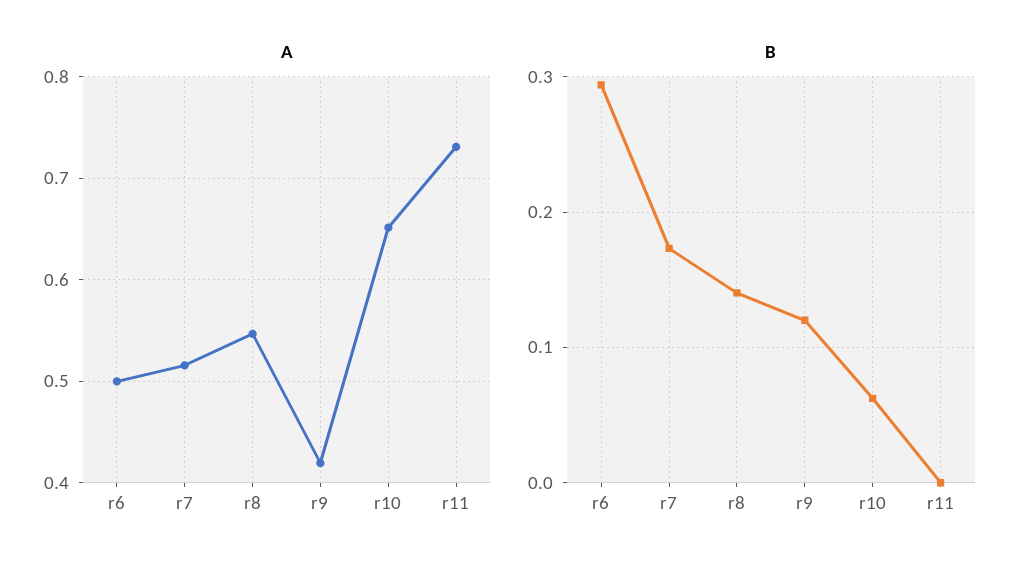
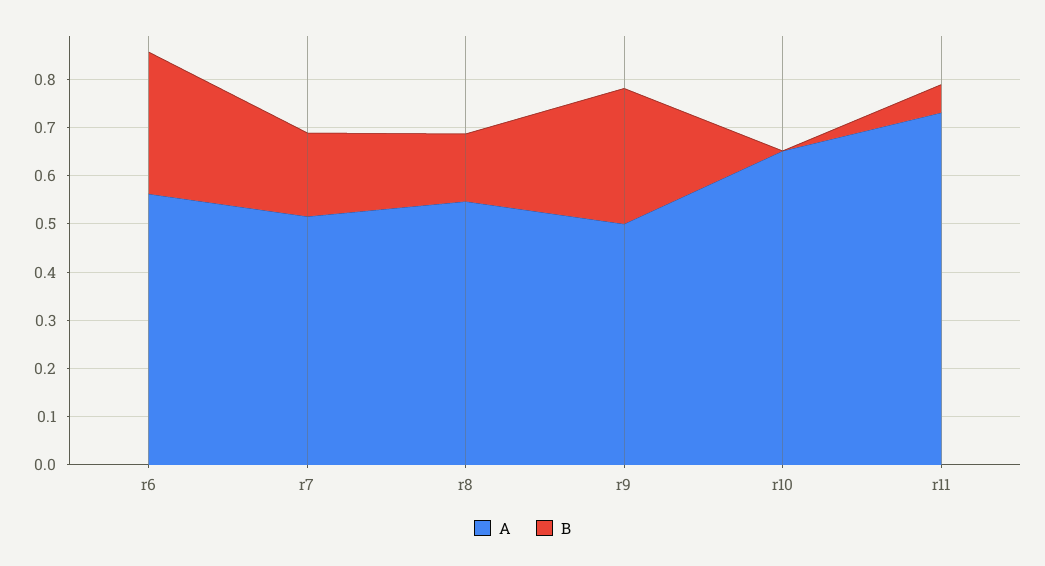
  {
    "A": {
-     "r6": 0.5,
+     "r6": 0.56,
      "r7": 0.52,
      "r8": 0.55,
-     "r9": 0.42,
+     "r9": 0.5,
      "r10": 0.65,
      "r11": 0.73
    },
    "B": {
      "r6": 0.29,
      "r7": 0.17,
      "r8": 0.14,
-     "r9": 0.12,
+     "r9": 0.28,
-     "r10": 0.06,
+     "r10": 0,
-     "r11": 0
+     "r11": 0.06
    }
  }

